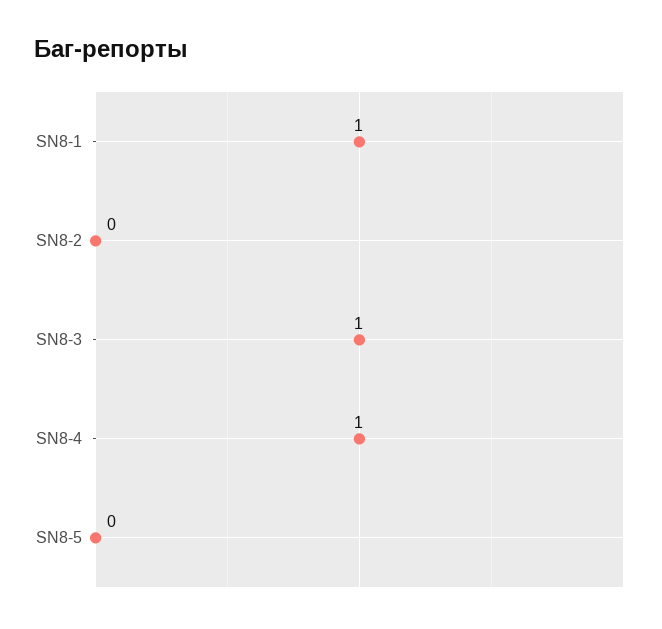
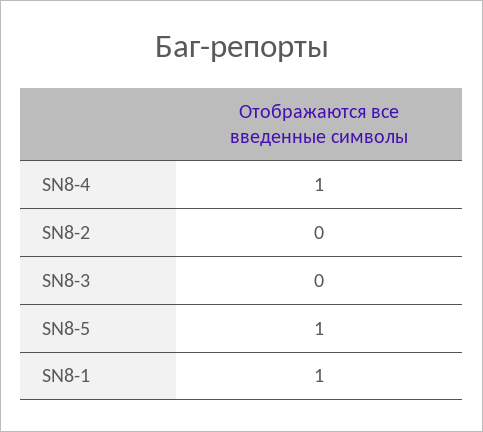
  {
    "SN8-1": 1,
    "SN8-2": 0,
-   "SN8-3": 1,
+   "SN8-3": 0,
    "SN8-4": 1,
-   "SN8-5": 0
+   "SN8-5": 1
  }

